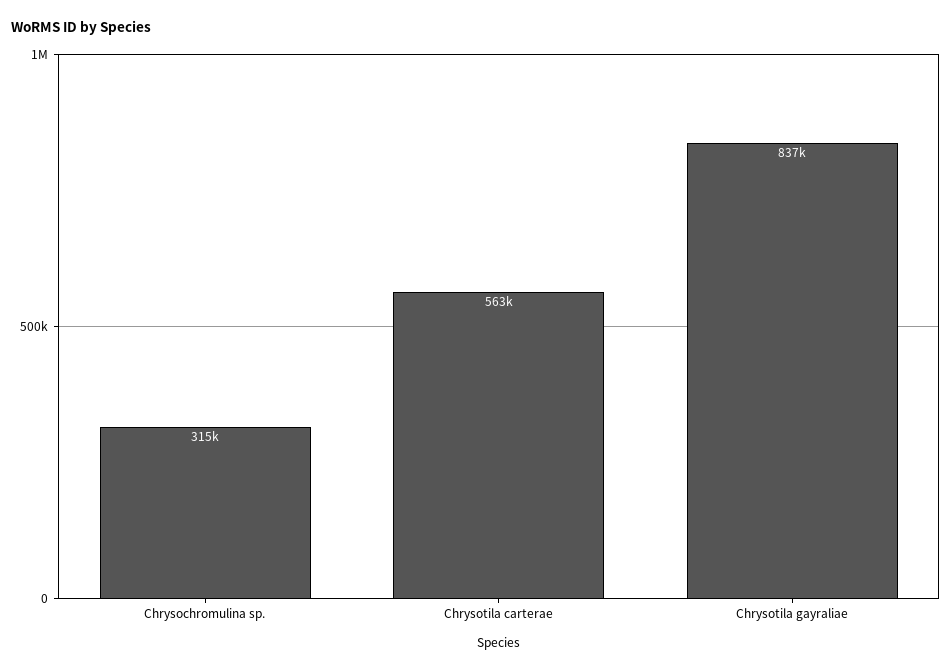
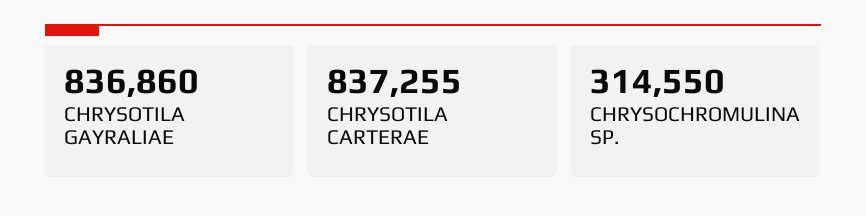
  {
    "Chrysochromulina sp.": 314550,
-   "Chrysotila carterae": 563000,
+   "Chrysotila carterae": 837255,
    "Chrysotila gayraliae": 836860
  }

